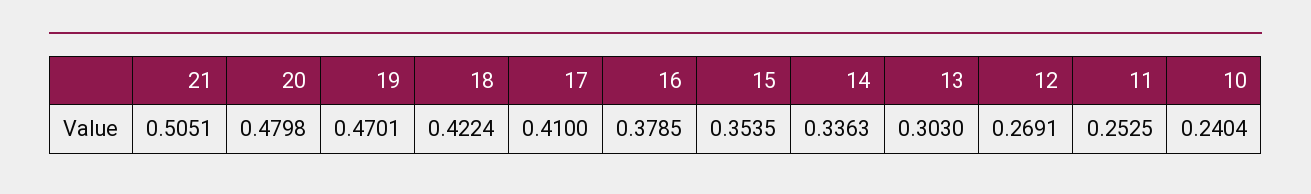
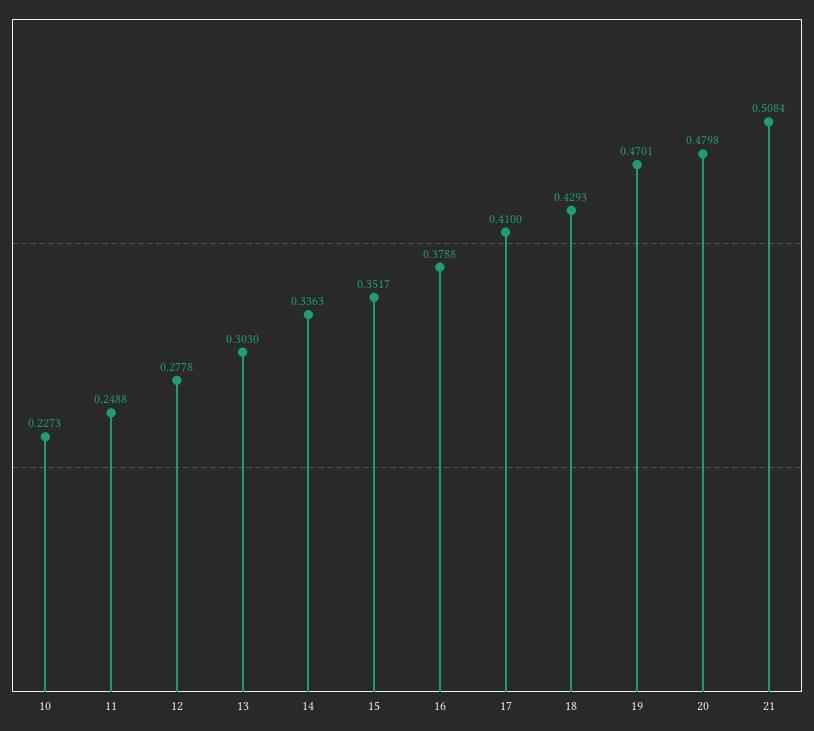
  {
-   "21": 0.5051,
+   "21": 0.5084,
    "20": 0.4798,
    "19": 0.4701,
-   "18": 0.4224,
+   "18": 0.4293,
    "17": 0.41,
-   "16": 0.3785,
+   "16": 0.3788,
-   "15": 0.3535,
+   "15": 0.3517,
    "14": 0.3363,
    "13": 0.303,
-   "12": 0.2691,
+   "12": 0.2778,
-   "11": 0.2525,
+   "11": 0.2488,
-   "10": 0.2404
+   "10": 0.2273
  }

